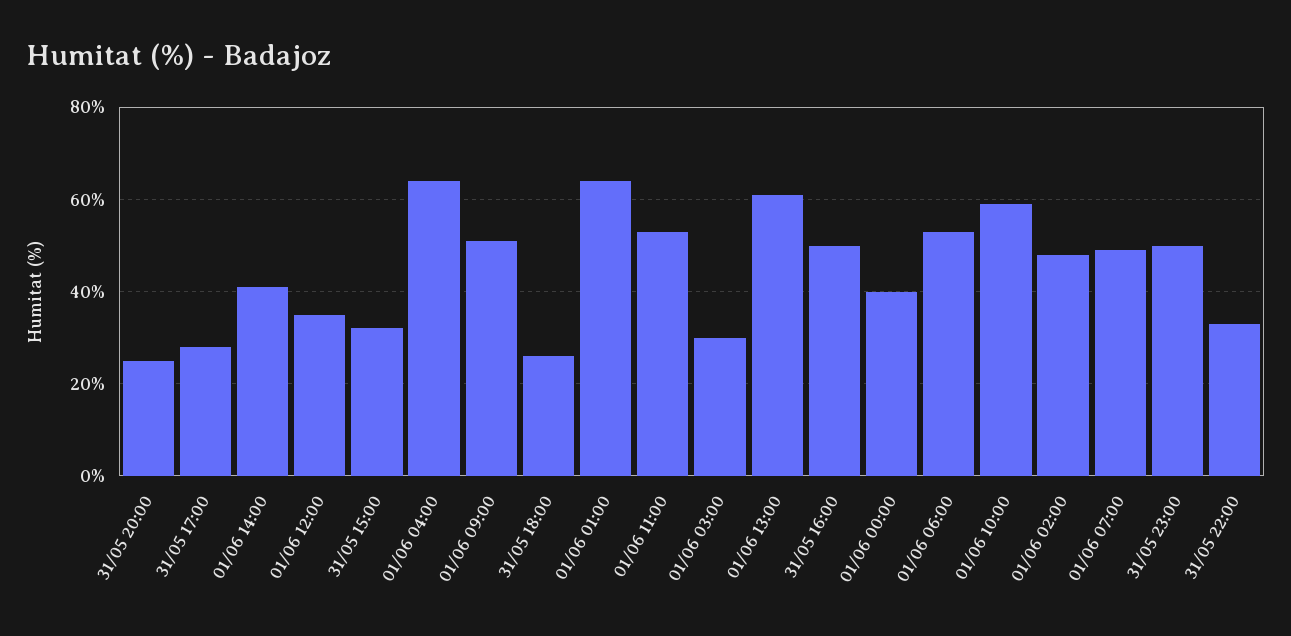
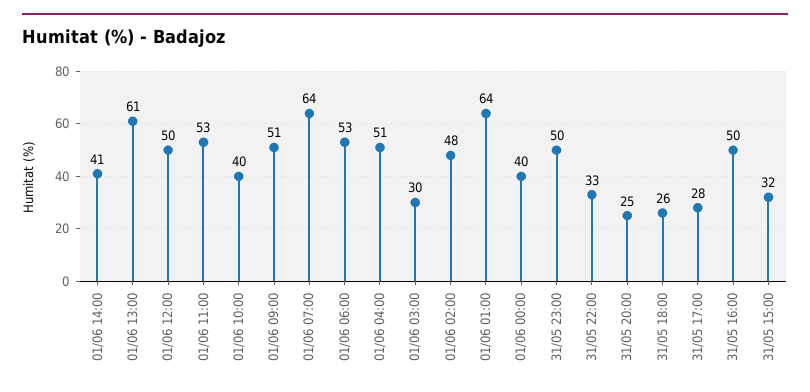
  {
    "31/05 20:00": 25,
    "31/05 17:00": 28,
    "01/06 14:00": 41,
-   "01/06 12:00": 35,
+   "01/06 12:00": 50,
    "31/05 15:00": 32,
-   "01/06 04:00": 65,
+   "01/06 04:00": 51,
    "01/06 09:00": 51,
    "31/05 18:00": 26,
    "01/06 01:00": 64,
    "01/06 11:00": 53,
    "01/06 03:00": 30,
    "01/06 13:00": 61,
    "31/05 16:00": 50,
    "01/06 00:00": 40,
    "01/06 06:00": 53,
-   "01/06 10:00": 60,
+   "01/06 10:00": 40,
    "01/06 02:00": 48,
-   "01/06 07:00": 50,
+   "01/06 07:00": 64,
    "31/05 23:00": 50,
    "31/05 22:00": 33
  }

